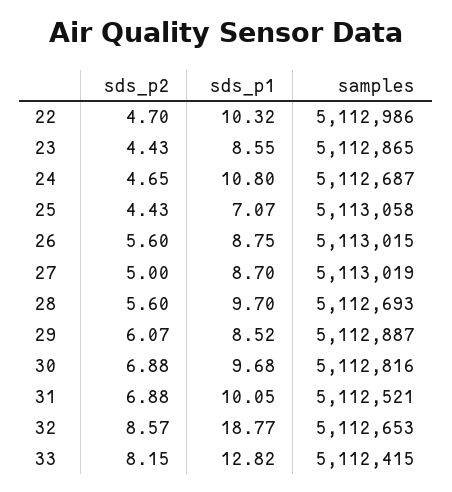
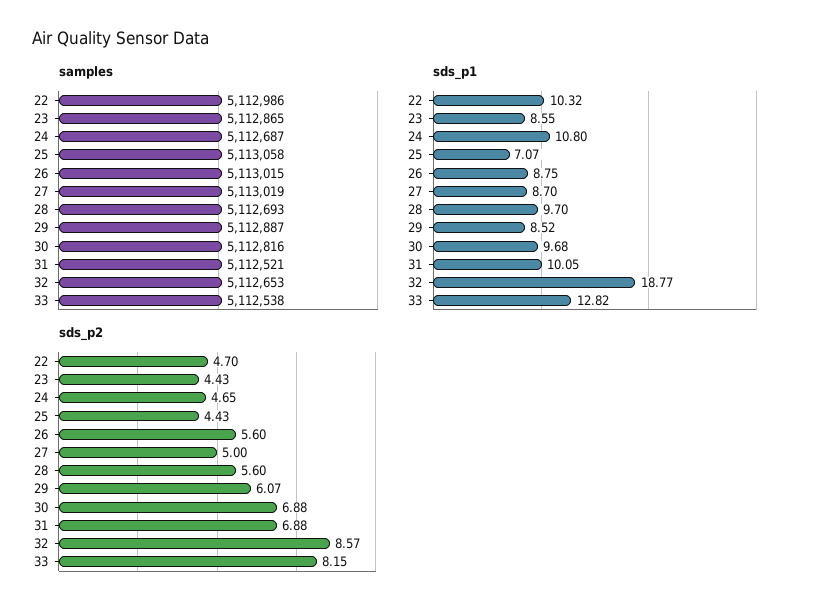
  {
    "sds_p2": {
      "22": 4.7,
      "23": 4.43,
      "24": 4.65,
      "25": 4.43,
      "26": 5.6,
      "27": 5,
      "28": 5.6,
      "29": 6.07,
      "30": 6.88,
      "31": 6.88,
      "32": 8.57,
      "33": 8.15
    },
    "sds_p1": {
      "22": 10.32,
      "23": 8.55,
      "24": 10.8,
      "25": 7.07,
      "26": 8.75,
      "27": 8.7,
      "28": 9.7,
      "29": 8.52,
      "30": 9.68,
      "31": 10.05,
      "32": 18.77,
      "33": 12.82
    },
    "samples": {
      "22": 5112986,
      "23": 5112865,
      "24": 5112687,
      "25": 5113058,
      "26": 5113015,
      "27": 5113019,
      "28": 5112693,
      "29": 5112887,
      "30": 5112816,
      "31": 5112521,
      "32": 5112653,
-     "33": 5112415
+     "33": 5112538
    }
  }

